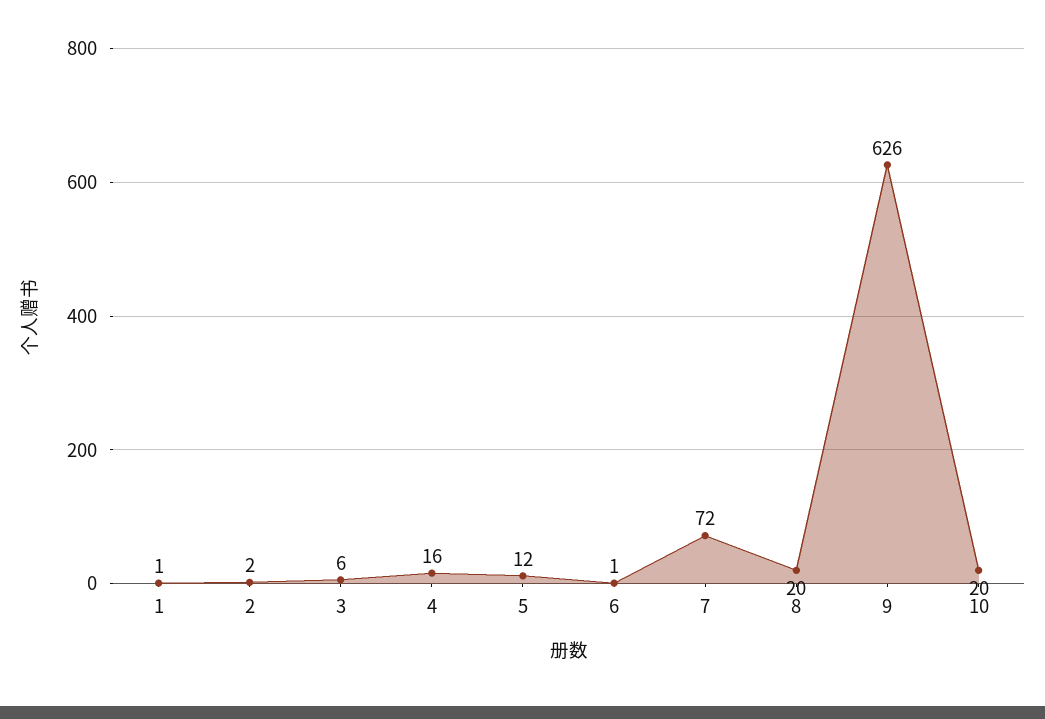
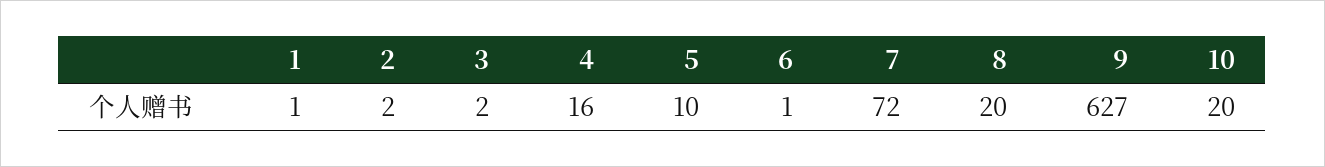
  {
    "1": 1,
    "2": 2,
-   "3": 6,
+   "3": 2,
    "4": 16,
-   "5": 12,
+   "5": 10,
    "6": 1,
    "7": 72,
    "8": 20,
-   "9": 626,
+   "9": 627,
    "10": 20
  }

